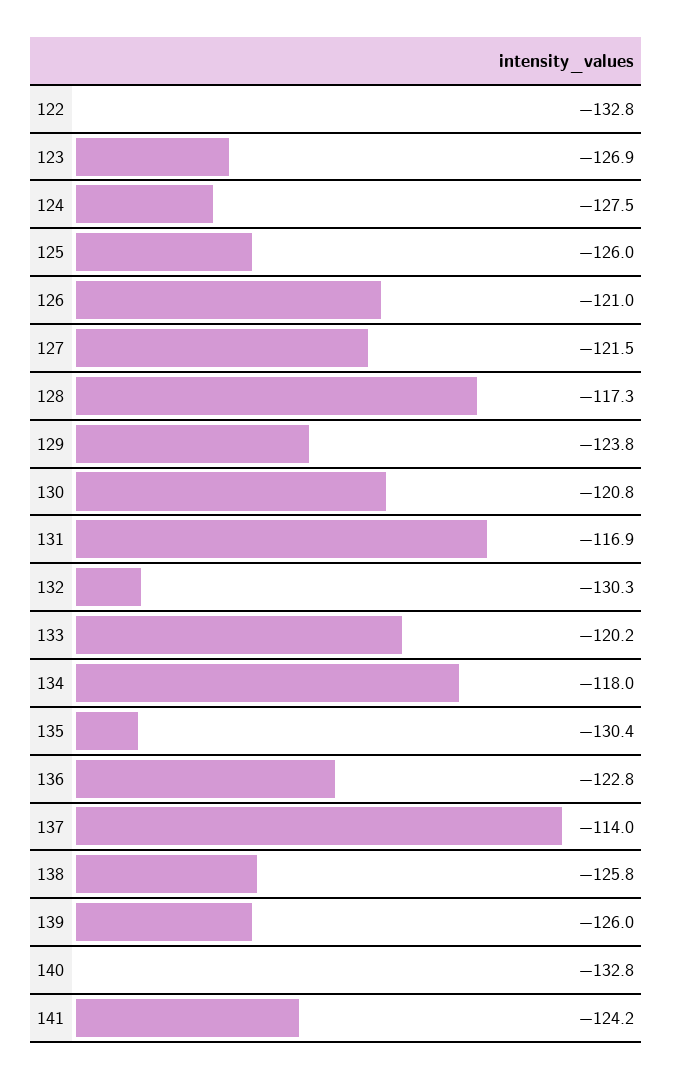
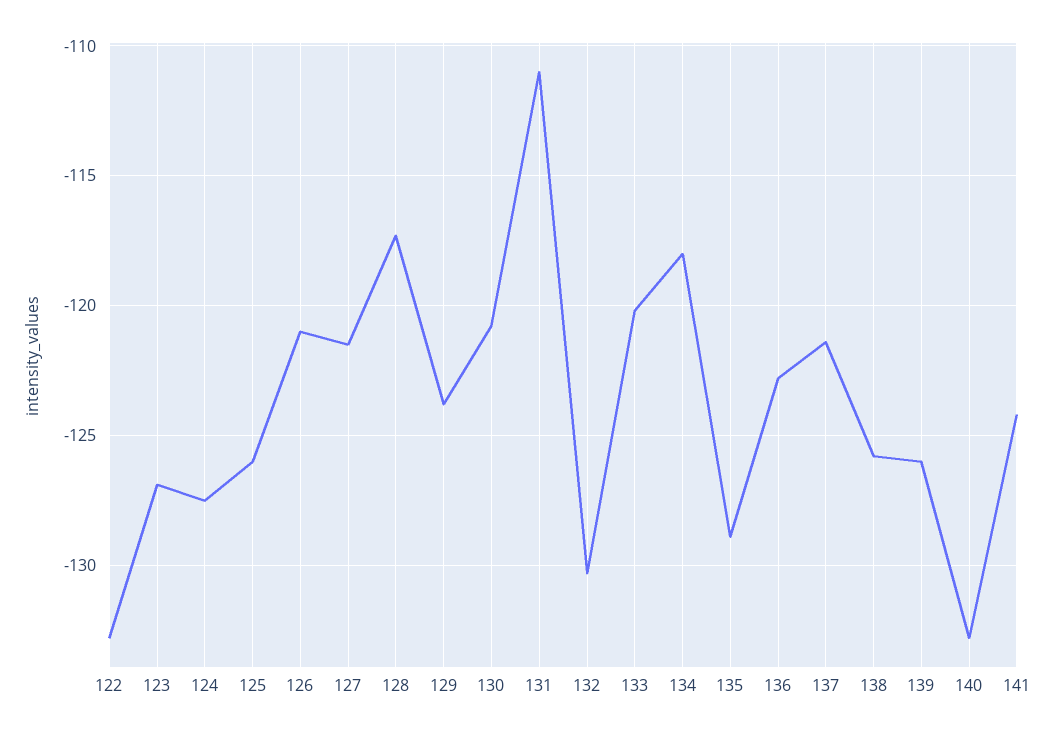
  {
    "122": -132.8,
    "123": -126.9,
    "124": -127.5,
    "125": -126,
    "126": -121,
    "127": -121.5,
    "128": -117.3,
    "129": -123.8,
    "130": -120.8,
-   "131": -116.9,
+   "131": -111,
    "132": -130.3,
    "133": -120.2,
    "134": -118,
-   "135": -130.4,
+   "135": -129,
    "136": -122.8,
-   "137": -114,
+   "137": -121.5,
    "138": -125.8,
    "139": -126,
    "140": -132.8,
    "141": -124.2
  }

